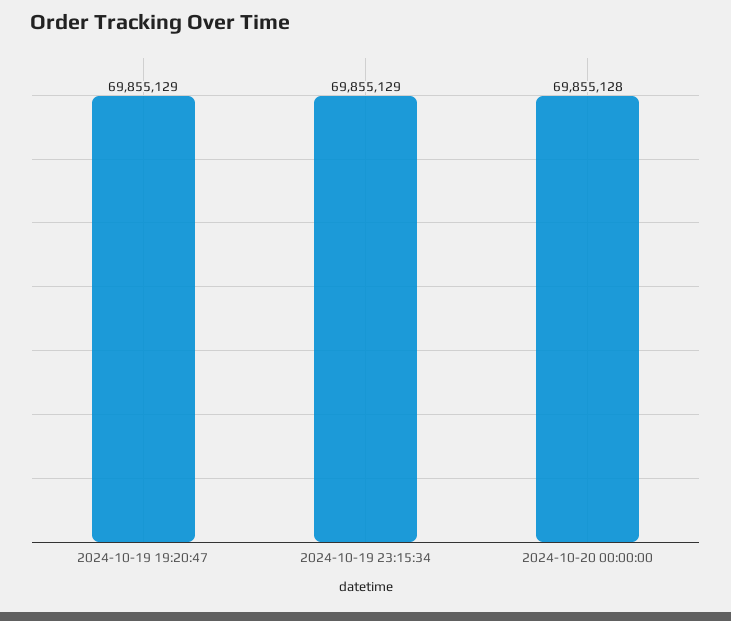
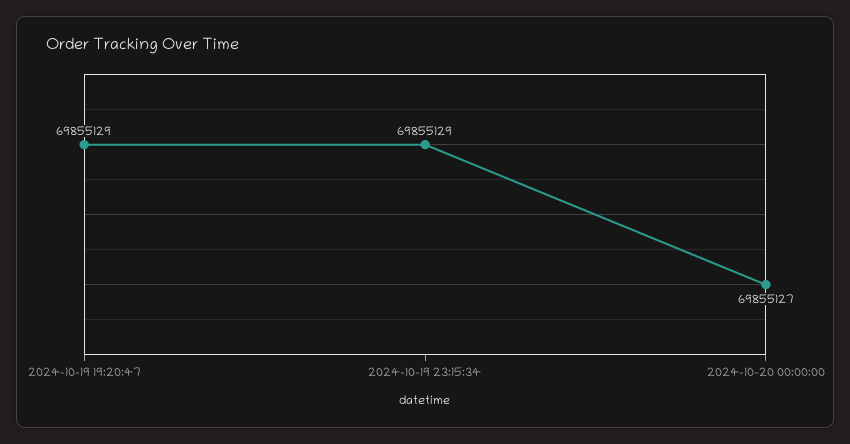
  {
    "2024-10-19 19:20:47": 69855129,
    "2024-10-19 23:15:34": 69855129,
-   "2024-10-20 00:00:00": 69855128
+   "2024-10-20 00:00:00": 69855127
  }

